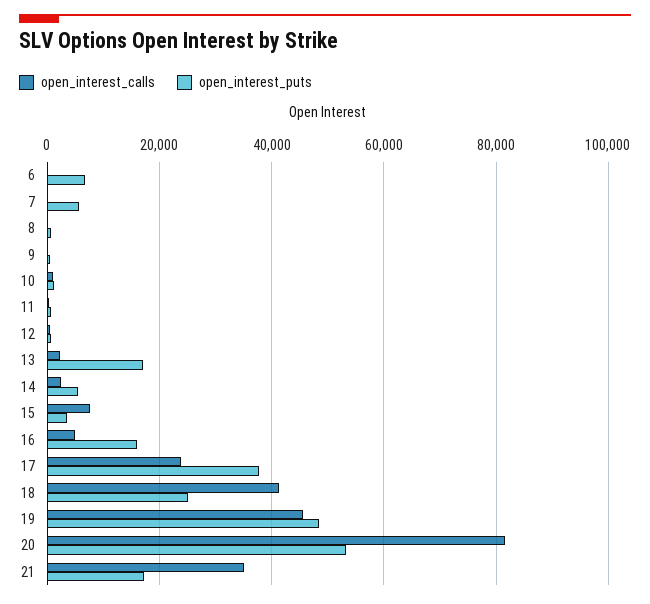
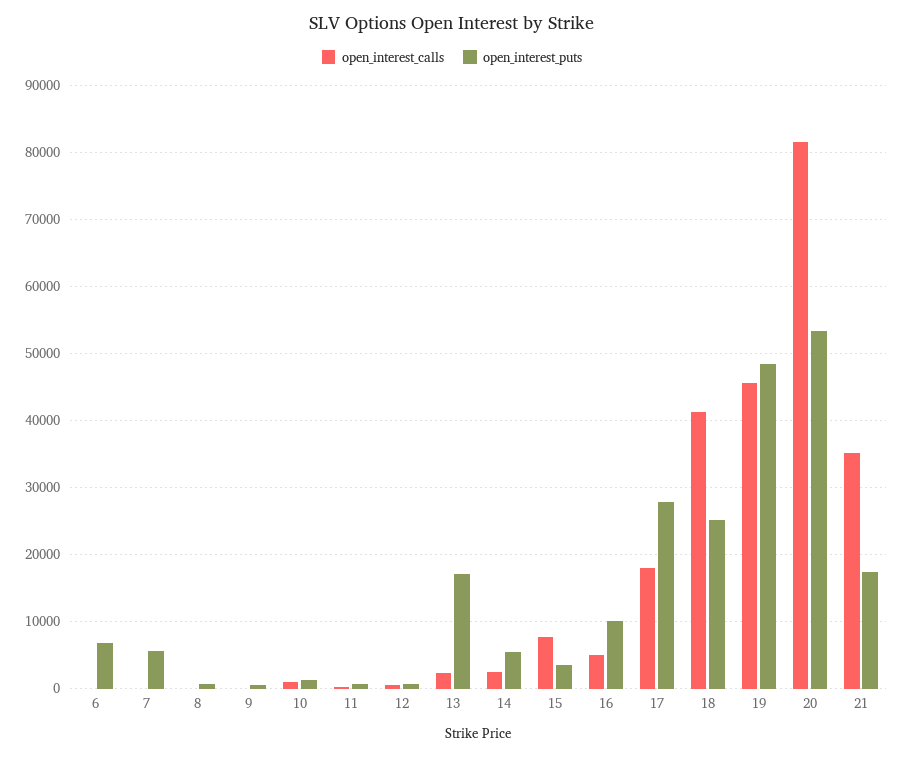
  {
    "open_interest_calls": {
      "6": 0,
      "7": 0,
      "8": 0,
      "9": 0,
      "10": 1000,
      "11": 0,
      "12": 1000,
      "13": 2000,
      "14": 2000,
      "15": 8000,
      "16": 5000,
-     "17": 24000,
+     "17": 18000,
      "18": 41000,
      "19": 46000,
      "20": 82000,
      "21": 35000
    },
    "open_interest_puts": {
      "6": 7000,
      "7": 6000,
      "8": 1000,
      "9": 1000,
      "10": 1000,
      "11": 1000,
      "12": 1000,
      "13": 17000,
      "14": 5000,
      "15": 4000,
-     "16": 16000,
+     "16": 10000,
-     "17": 38000,
+     "17": 28000,
      "18": 25000,
      "19": 48000,
      "20": 53000,
      "21": 17000
    }
  }

